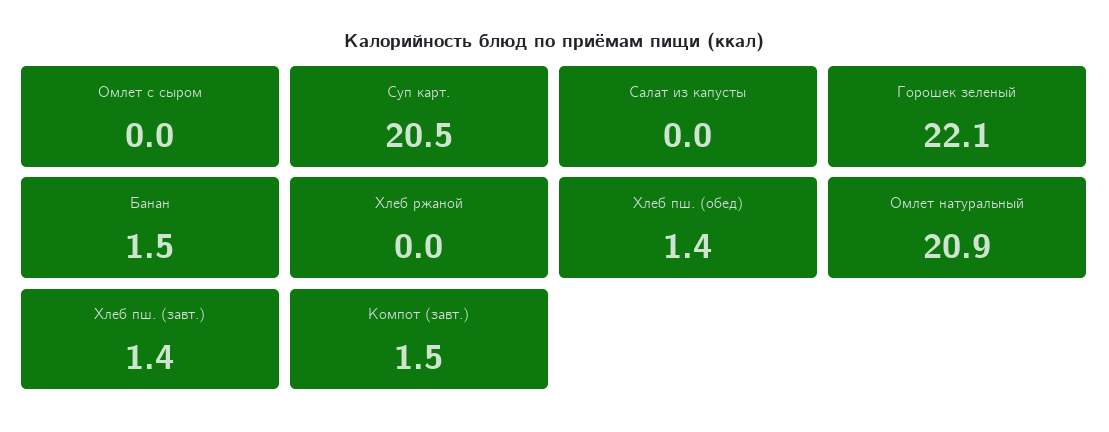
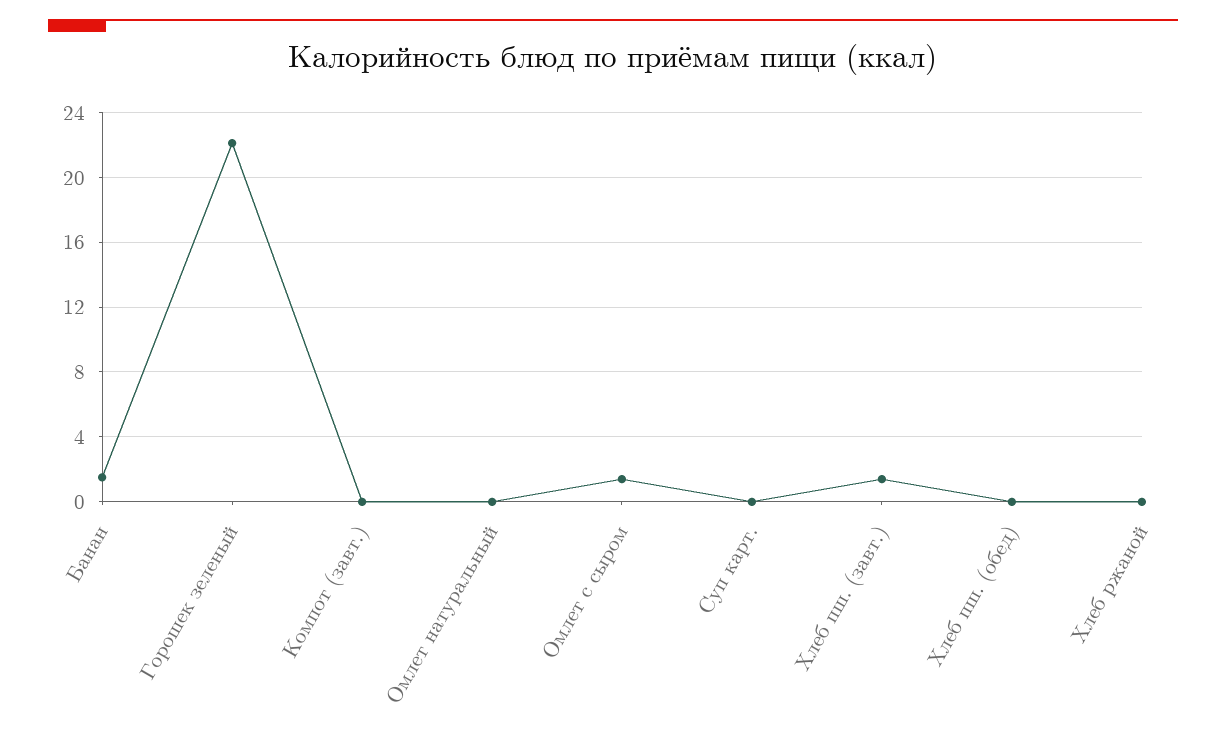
  {
-   "Омлет с сыром": 0,
+   "Омлет с сыром": 1.5,
-   "Суп карт.": 20.5,
+   "Суп карт.": 0,
-   "Салат из капусты": 0,
    "Горошек зеленый": 22.1,
    "Банан": 1.5,
    "Хлеб ржаной": 0,
-   "Хлеб пш. (обед)": 1.4,
+   "Хлеб пш. (обед)": 0,
-   "Омлет натуральный": 20.9,
+   "Омлет натуральный": 0,
    "Хлеб пш. (завт.)": 1.4,
-   "Компот (завт.)": 1.5
+   "Компот (завт.)": 0
  }

